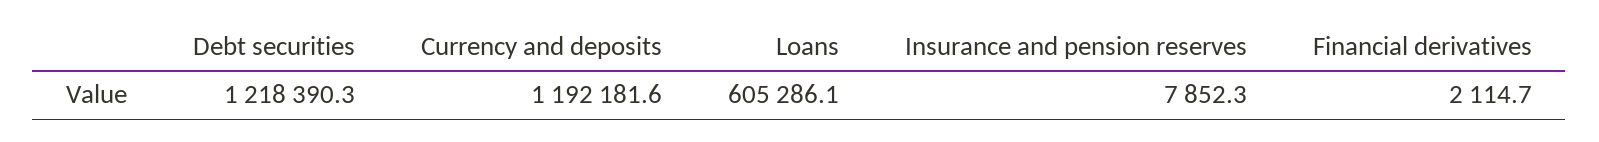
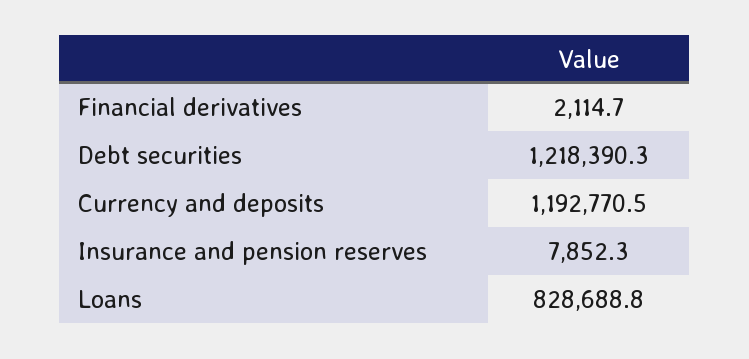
  {
    "Debt securities": 1218390.3,
-   "Currency and deposits": 1192181.6,
+   "Currency and deposits": 1192770.5,
-   "Loans": 605286.1,
+   "Loans": 828688.8,
    "Insurance and pension reserves": 7852.3,
    "Financial derivatives": 2114.7
  }

